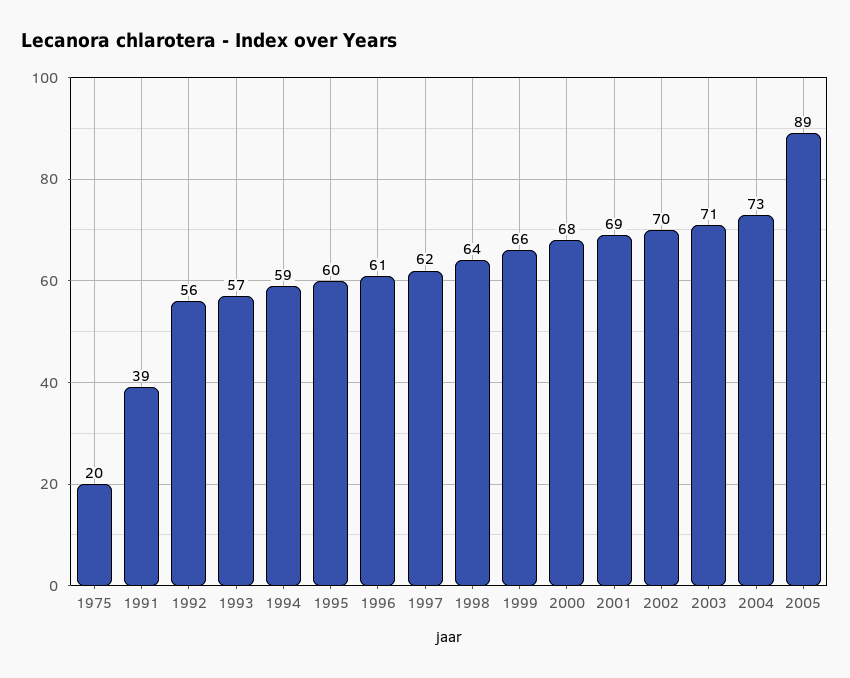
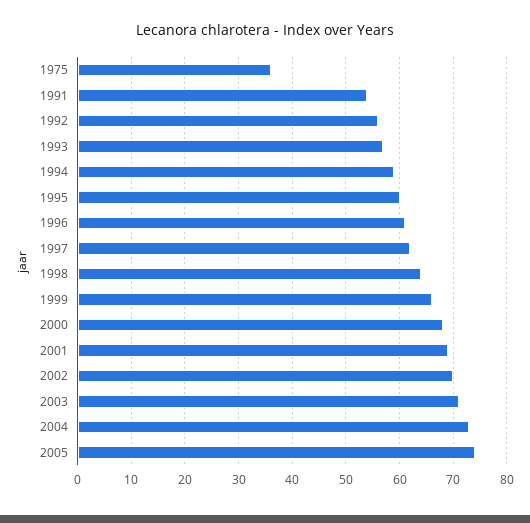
  {
-   "1975": 20,
+   "1975": 35,
-   "1991": 39,
+   "1991": 55,
    "1992": 56,
    "1993": 57,
    "1994": 59,
    "1995": 60,
    "1996": 61,
    "1997": 62,
    "1998": 64,
    "1999": 66,
    "2000": 68,
    "2001": 69,
    "2002": 70,
    "2003": 71,
    "2004": 73,
-   "2005": 89
+   "2005": 75
  }

